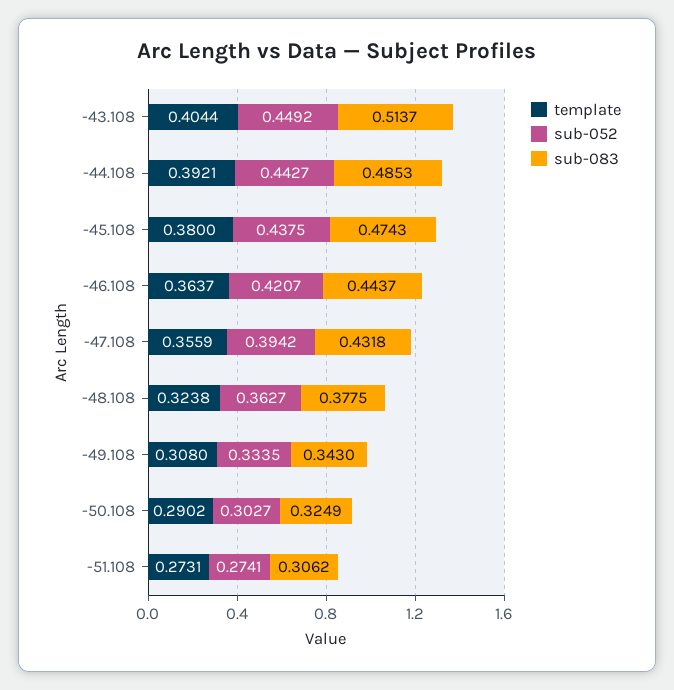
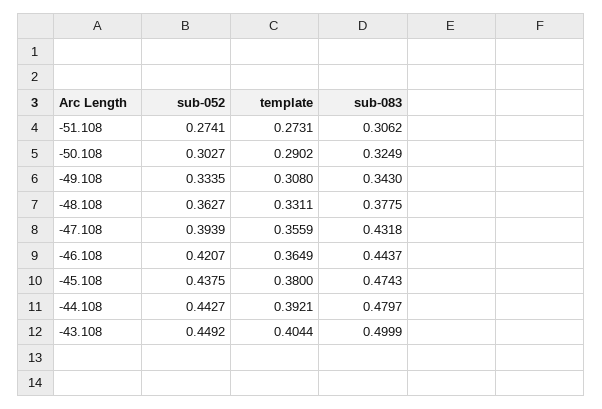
  {
    "template": {
      "-43.108": 0.4044,
      "-44.108": 0.3921,
      "-45.108": 0.38,
-     "-46.108": 0.3637,
+     "-46.108": 0.3649,
      "-47.108": 0.3559,
-     "-48.108": 0.3238,
+     "-48.108": 0.3311,
      "-49.108": 0.308,
      "-50.108": 0.2902,
      "-51.108": 0.2731
    },
    "sub-052": {
      "-43.108": 0.4492,
      "-44.108": 0.4427,
      "-45.108": 0.4375,
      "-46.108": 0.4207,
-     "-47.108": 0.3942,
+     "-47.108": 0.3939,
      "-48.108": 0.3627,
      "-49.108": 0.3335,
      "-50.108": 0.3027,
      "-51.108": 0.2741
    },
    "sub-083": {
-     "-43.108": 0.5137,
+     "-43.108": 0.4999,
-     "-44.108": 0.4853,
+     "-44.108": 0.4797,
      "-45.108": 0.4743,
      "-46.108": 0.4437,
      "-47.108": 0.4318,
      "-48.108": 0.3775,
      "-49.108": 0.343,
      "-50.108": 0.3249,
      "-51.108": 0.3062
    }
  }

